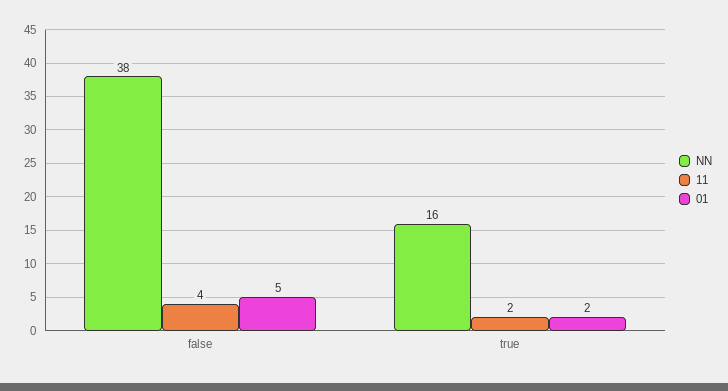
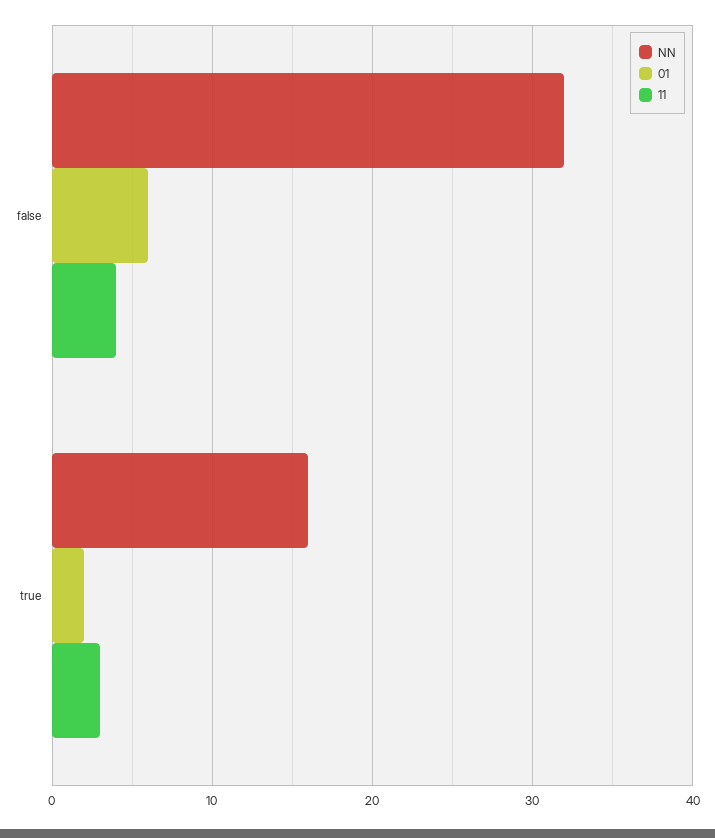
  {
    "NN": {
-     "false": 38,
+     "false": 32,
      "true": 16
    },
    "11": {
      "false": 4,
-     "true": 2
+     "true": 3
    },
    "01": {
-     "false": 5,
+     "false": 6,
      "true": 2
    }
  }

